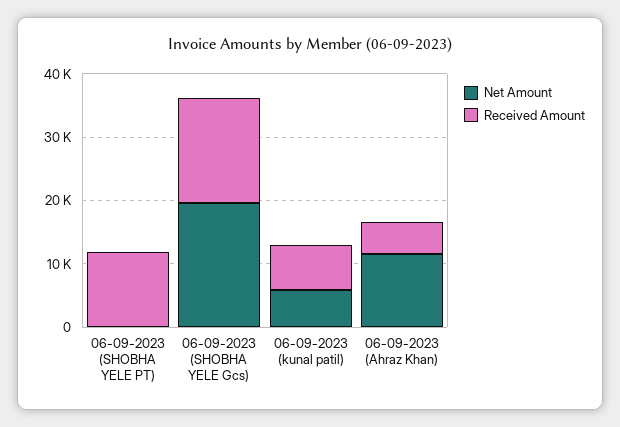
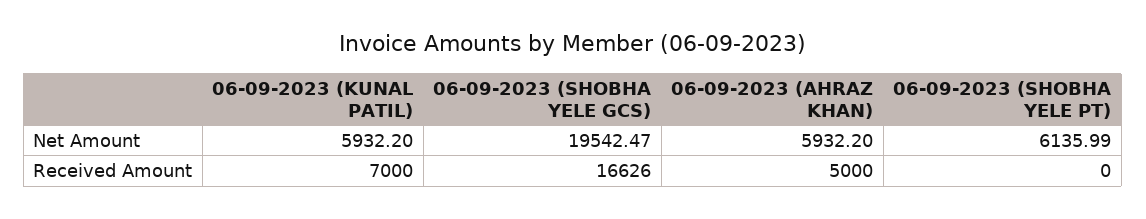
  {
    "Net Amount": {
-     "06-09-2023 (SHOBHA YELE PT)": 0,
+     "06-09-2023 (SHOBHA YELE PT)": 6135.99,
      "06-09-2023 (SHOBHA YELE Gcs)": 19542.47,
      "06-09-2023 (kunal patil)": 5932.2,
-     "06-09-2023 (Ahraz Khan)": 12000
+     "06-09-2023 (Ahraz Khan)": 5932.2
    },
    "Received Amount": {
-     "06-09-2023 (SHOBHA YELE PT)": 12000,
+     "06-09-2023 (SHOBHA YELE PT)": 0,
      "06-09-2023 (SHOBHA YELE Gcs)": 16626,
      "06-09-2023 (kunal patil)": 7000,
      "06-09-2023 (Ahraz Khan)": 5000
    }
  }

